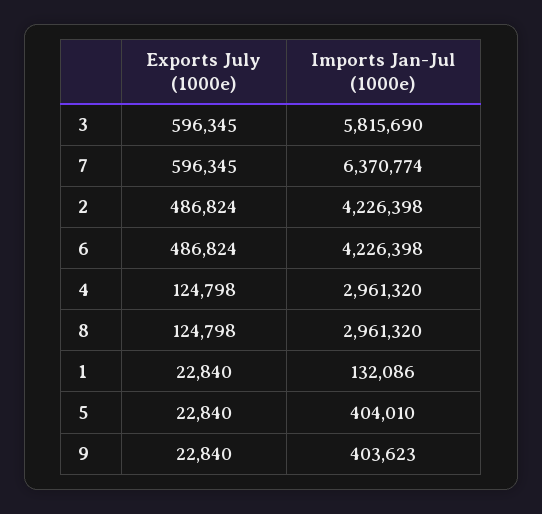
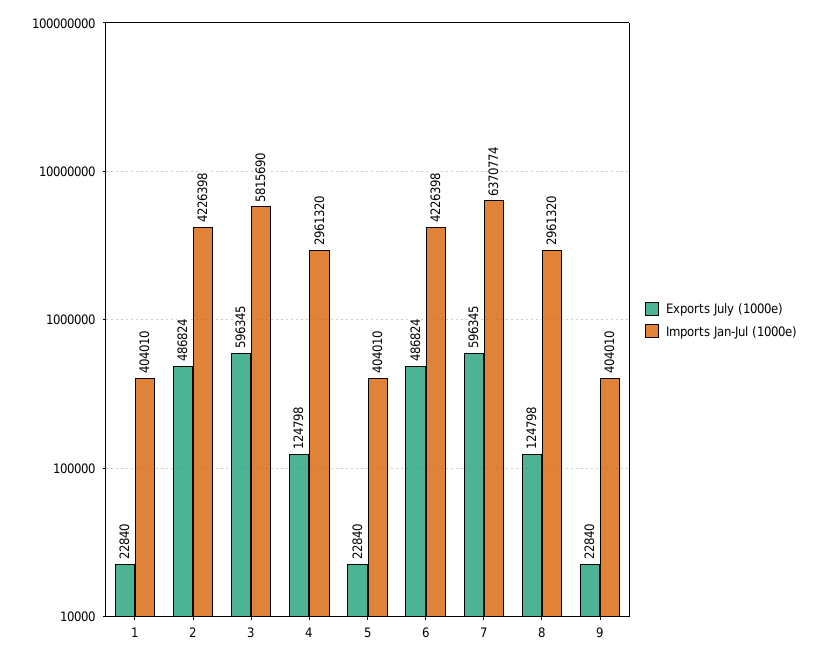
  {
    "Exports July (1000e)": {
      "3": 596345,
      "7": 596345,
      "2": 486824,
      "6": 486824,
      "4": 124798,
      "8": 124798,
      "1": 22840,
      "5": 22840,
      "9": 22840
    },
    "Imports Jan-Jul (1000e)": {
      "3": 5815690,
      "7": 6370774,
      "2": 4226398,
      "6": 4226398,
      "4": 2961320,
      "8": 2961320,
-     "1": 132086,
+     "1": 404010,
      "5": 404010,
-     "9": 403623
+     "9": 404010
    }
  }

